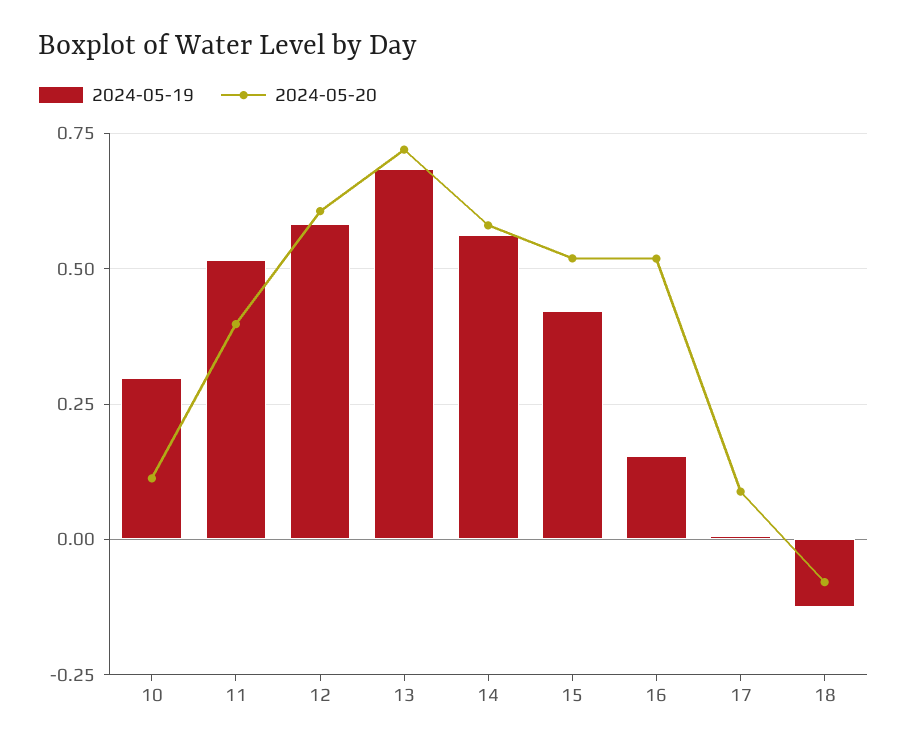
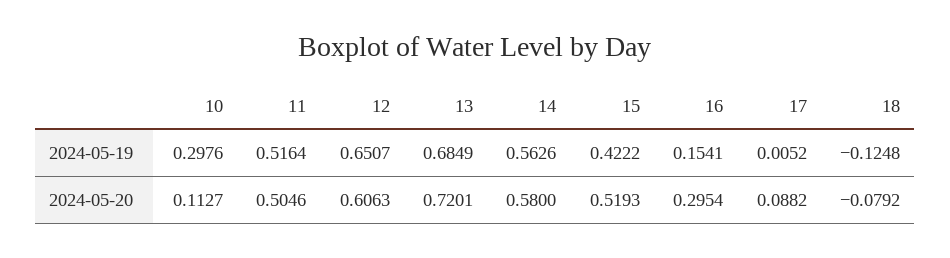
  {
    "2024-05-19": {
      "10": 0.2976,
      "11": 0.5164,
-     "12": 0.575,
+     "12": 0.6507,
      "13": 0.6849,
      "14": 0.5626,
      "15": 0.4222,
      "16": 0.1541,
      "17": 0.0052,
      "18": -0.1248
    },
    "2024-05-20": {
      "10": 0.1127,
-     "11": 0.4,
+     "11": 0.5046,
      "12": 0.6063,
      "13": 0.7201,
      "14": 0.58,
      "15": 0.5193,
-     "16": 0.525,
+     "16": 0.2954,
      "17": 0.0882,
      "18": -0.0792
    }
  }

